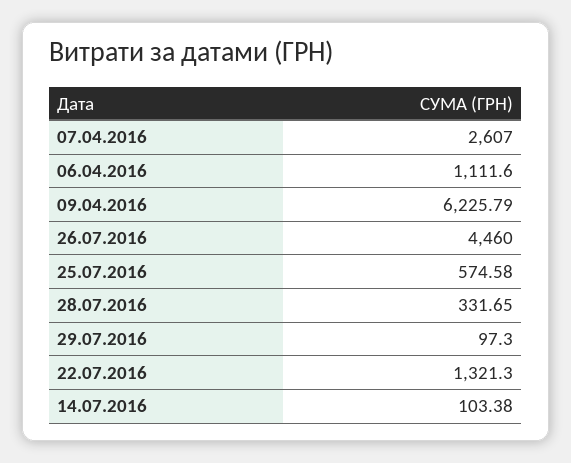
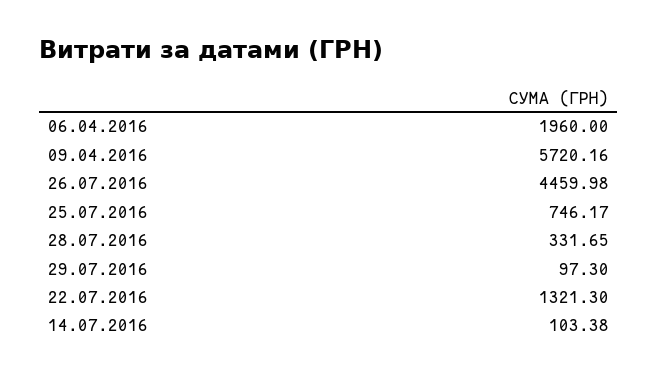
  {
-   "07.04.2016": 2607,
-   "06.04.2016": 1111.6,
+   "06.04.2016": 1960,
-   "09.04.2016": 6225.79,
+   "09.04.2016": 5720.16,
-   "26.07.2016": 4460,
+   "26.07.2016": 4459.98,
-   "25.07.2016": 574.58,
+   "25.07.2016": 746.17,
    "28.07.2016": 331.65,
    "29.07.2016": 97.3,
    "22.07.2016": 1321.3,
    "14.07.2016": 103.38
  }

